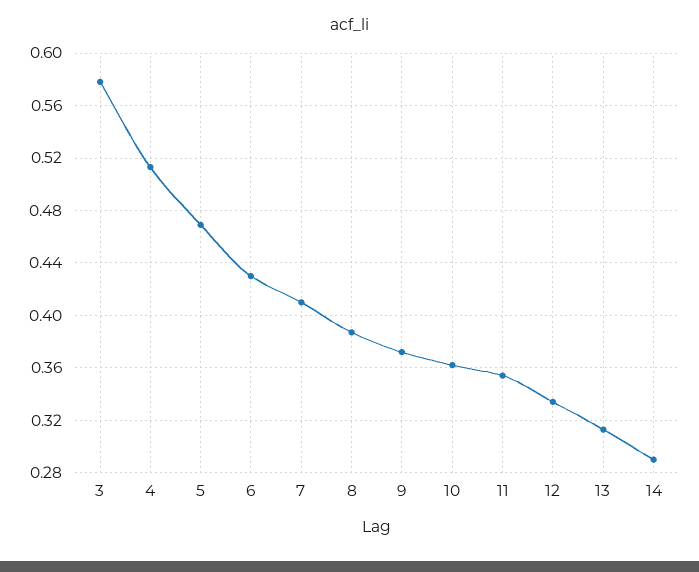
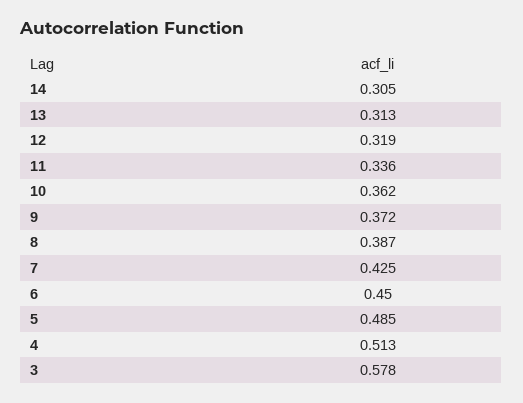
  {
    "3": 0.578,
    "4": 0.513,
-   "5": 0.47,
+   "5": 0.485,
-   "6": 0.43,
+   "6": 0.45,
-   "7": 0.41,
+   "7": 0.425,
    "8": 0.387,
    "9": 0.372,
    "10": 0.362,
-   "11": 0.355,
+   "11": 0.336,
-   "12": 0.335,
+   "12": 0.319,
    "13": 0.313,
-   "14": 0.29
+   "14": 0.305
  }

